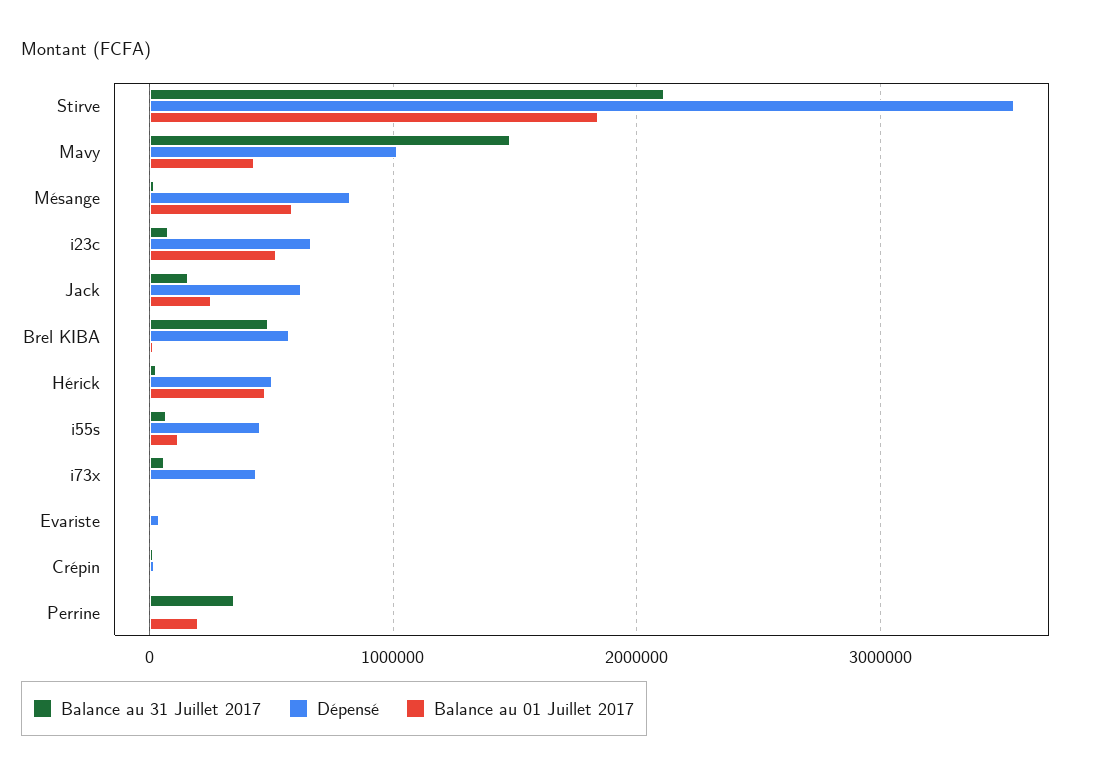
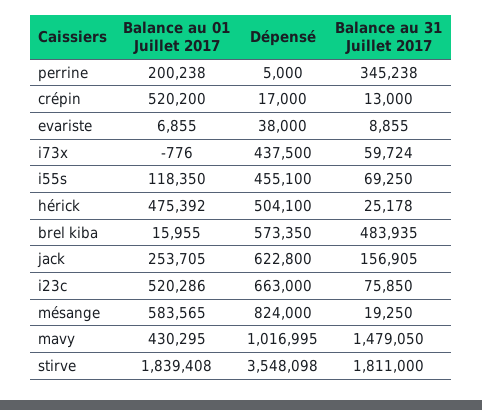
  {
    "Balance au 31 Juillet 2017": {
-     "Stirve": 2100000,
+     "Stirve": 1811000,
      "Mavy": 1479050,
      "Mésange": 19250,
      "i23c": 75850,
      "Jack": 156905,
      "Brel KIBA": 483935,
      "Hérick": 25178,
      "i55s": 69250,
      "i73x": 59724,
      "Evariste": 8855,
      "Crépin": 13000,
      "Perrine": 345238
    },
    "Dépensé": {
      "Stirve": 3548098,
      "Mavy": 1016995,
      "Mésange": 824000,
      "i23c": 663000,
      "Jack": 622800,
      "Brel KIBA": 573350,
      "Hérick": 504100,
      "i55s": 455100,
      "i73x": 437500,
      "Evariste": 38000,
      "Crépin": 17000,
      "Perrine": 5000
    },
    "Balance au 01 Juillet 2017": {
      "Stirve": 1839408,
      "Mavy": 430295,
      "Mésange": 583565,
      "i23c": 520286,
      "Jack": 253705,
      "Brel KIBA": 15955,
      "Hérick": 475392,
      "i55s": 118350,
      "i73x": -776,
      "Evariste": 6855,
-     "Crépin": 0,
+     "Crépin": 520200,
      "Perrine": 200238
    }
  }

